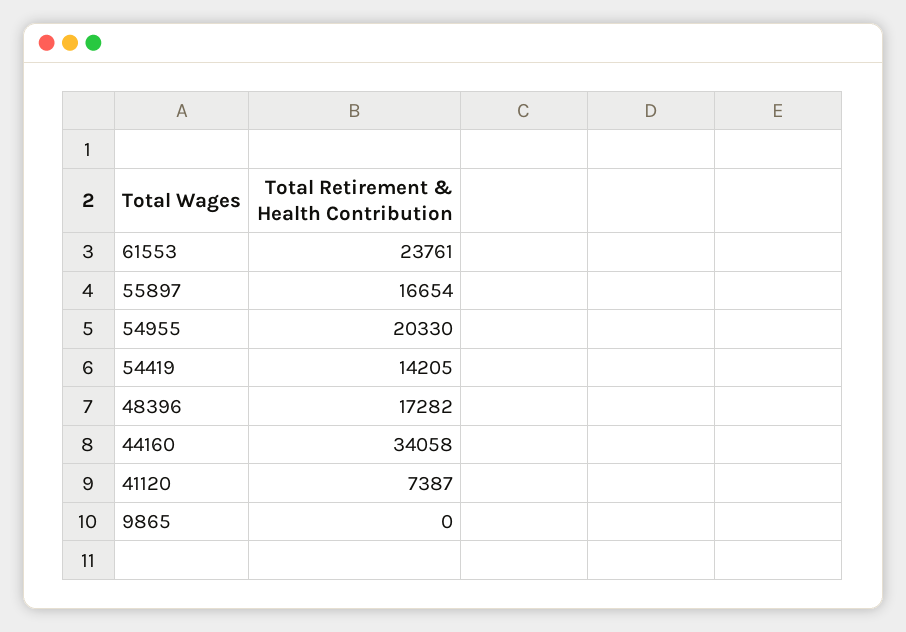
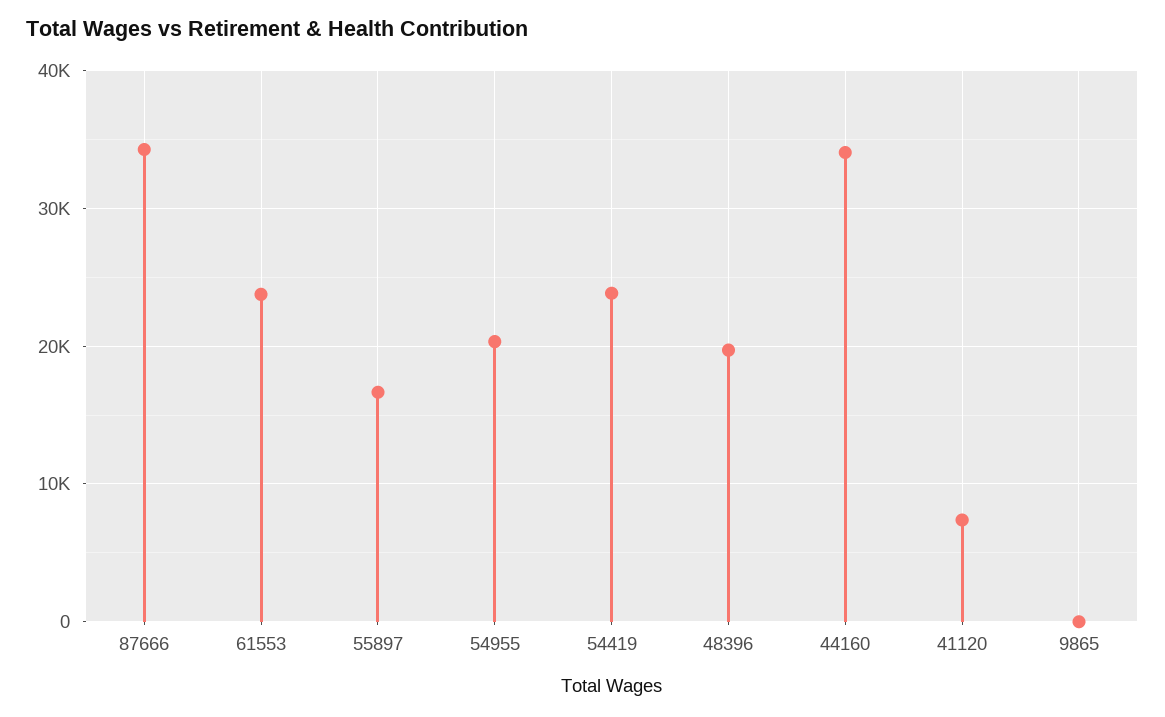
  {
    "61553": 23761,
    "55897": 16654,
    "54955": 20330,
-   "54419": 14205,
+   "54419": 24000,
-   "48396": 17282,
+   "48396": 20000,
    "44160": 34058,
    "41120": 7387,
-   "9865": 0
+   "9865": 0,
+   "87666": 34000
  }

